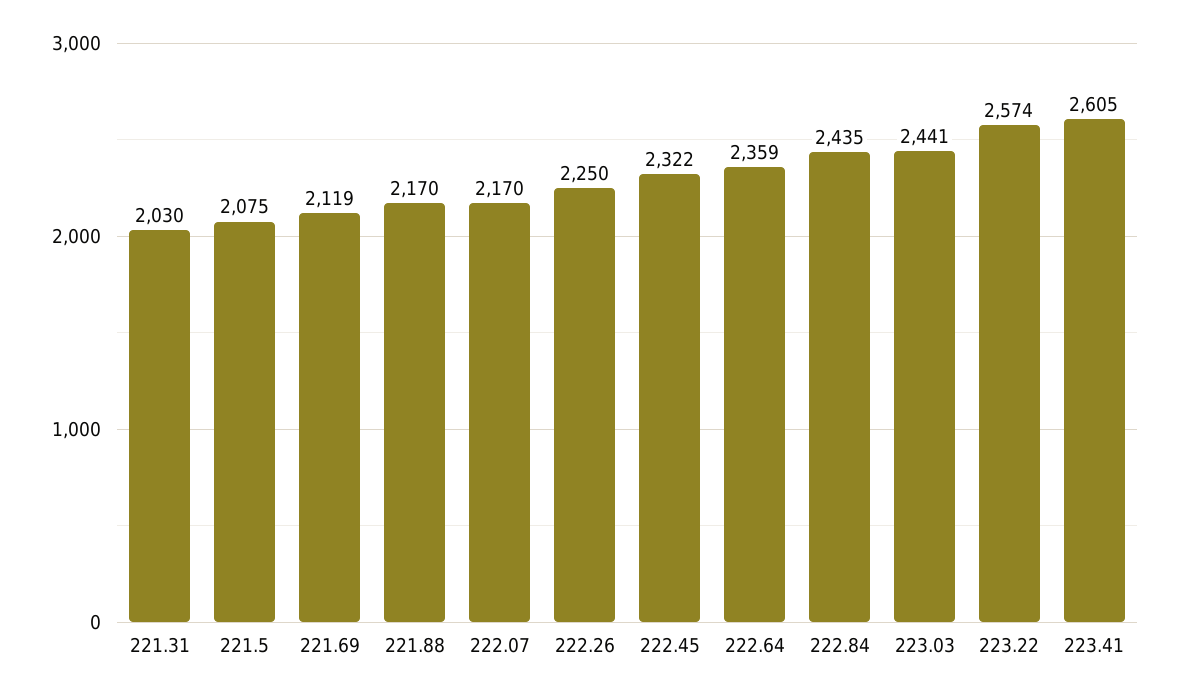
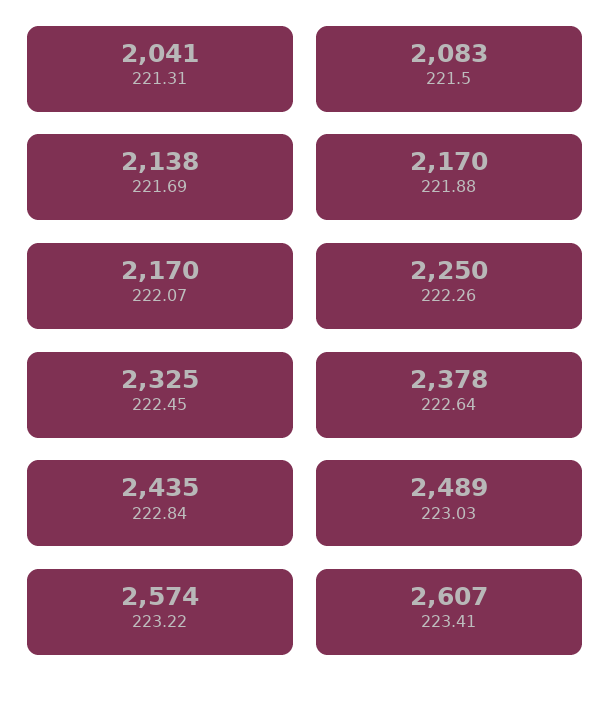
  {
-   "221.31": 2030,
+   "221.31": 2041,
-   "221.5": 2075,
+   "221.5": 2083,
-   "221.69": 2119,
+   "221.69": 2138,
    "221.88": 2170,
    "222.07": 2170,
    "222.26": 2250,
-   "222.45": 2322,
+   "222.45": 2325,
-   "222.64": 2359,
+   "222.64": 2378,
    "222.84": 2435,
-   "223.03": 2441,
+   "223.03": 2489,
    "223.22": 2574,
-   "223.41": 2605
+   "223.41": 2607
  }

